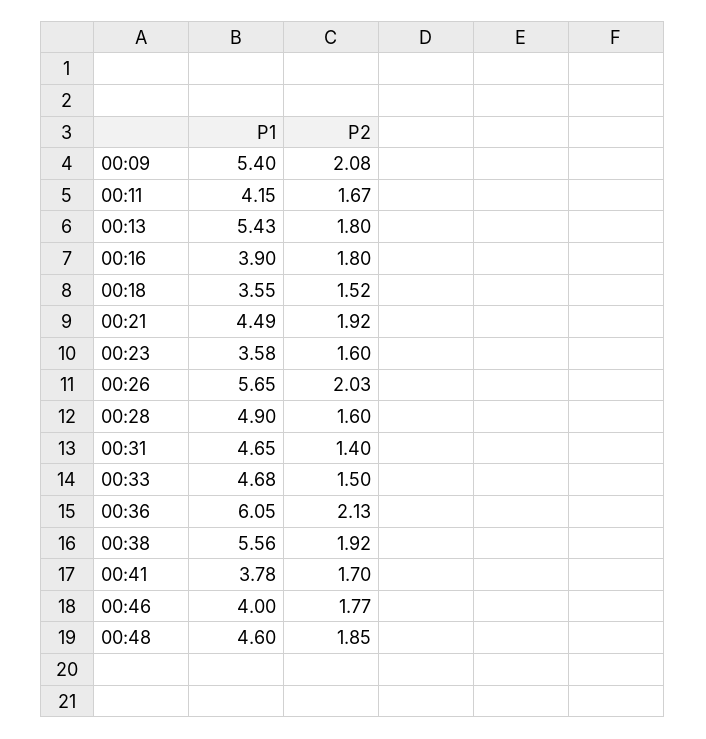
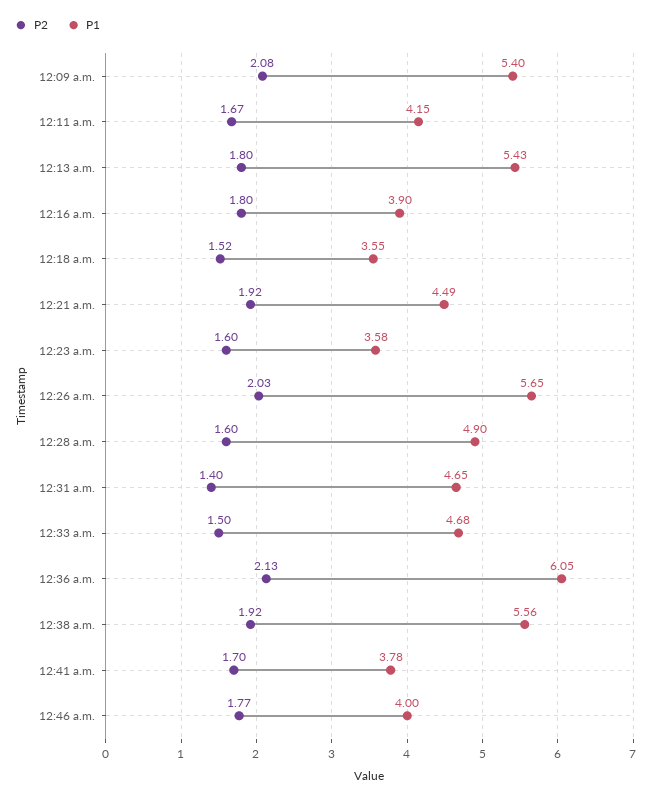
  {
    "P1": {
      "00:09": 5.4,
      "00:11": 4.15,
      "00:13": 5.43,
      "00:16": 3.9,
      "00:18": 3.55,
      "00:21": 4.49,
      "00:23": 3.58,
      "00:26": 5.65,
      "00:28": 4.9,
      "00:31": 4.65,
      "00:33": 4.68,
      "00:36": 6.05,
      "00:38": 5.56,
      "00:41": 3.78,
-     "00:46": 4,
+     "00:46": 4
-     "00:48": 4.6
    },
    "P2": {
      "00:09": 2.08,
      "00:11": 1.67,
      "00:13": 1.8,
      "00:16": 1.8,
      "00:18": 1.52,
      "00:21": 1.92,
      "00:23": 1.6,
      "00:26": 2.03,
      "00:28": 1.6,
      "00:31": 1.4,
      "00:33": 1.5,
      "00:36": 2.13,
      "00:38": 1.92,
      "00:41": 1.7,
-     "00:46": 1.77,
+     "00:46": 1.77
-     "00:48": 1.85
    }
  }

